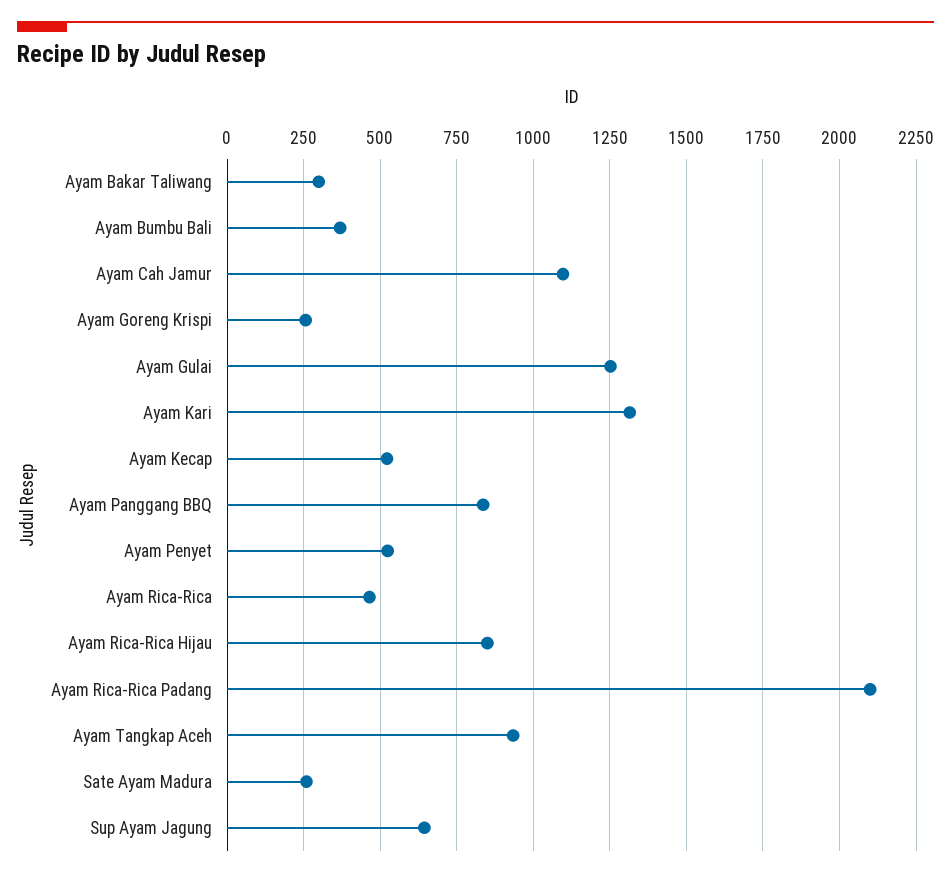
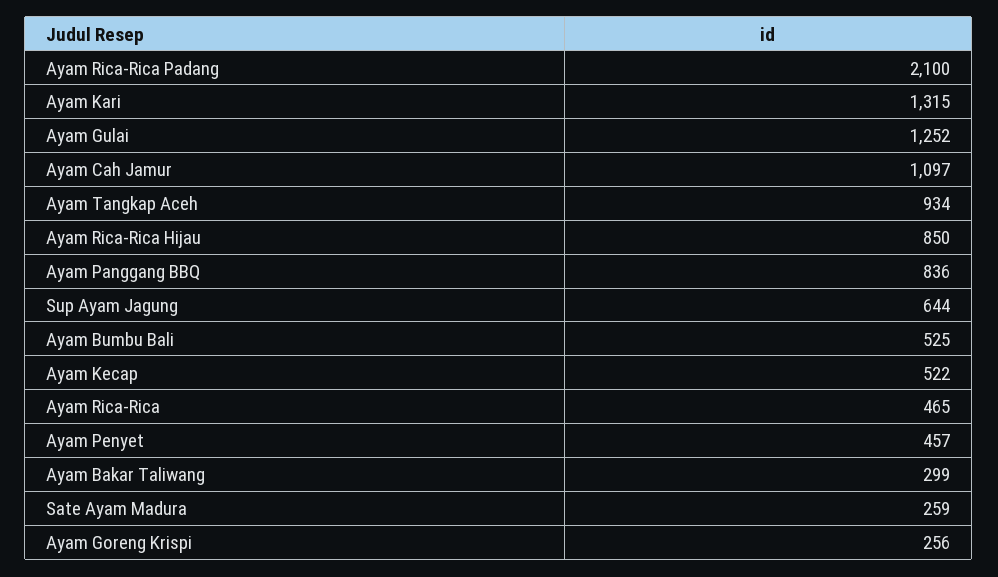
  {
    "Ayam Bakar Taliwang": 299,
-   "Ayam Bumbu Bali": 375,
+   "Ayam Bumbu Bali": 525,
    "Ayam Cah Jamur": 1097,
    "Ayam Goreng Krispi": 256,
    "Ayam Gulai": 1252,
    "Ayam Kari": 1315,
    "Ayam Kecap": 522,
    "Ayam Panggang BBQ": 836,
-   "Ayam Penyet": 525,
+   "Ayam Penyet": 457,
    "Ayam Rica-Rica": 465,
    "Ayam Rica-Rica Hijau": 850,
    "Ayam Rica-Rica Padang": 2100,
    "Ayam Tangkap Aceh": 934,
    "Sate Ayam Madura": 259,
    "Sup Ayam Jagung": 644
  }

